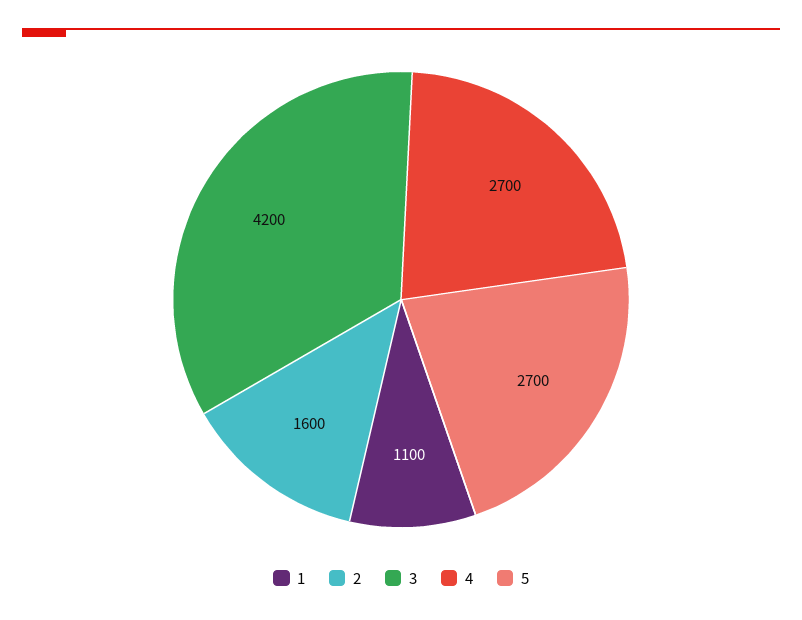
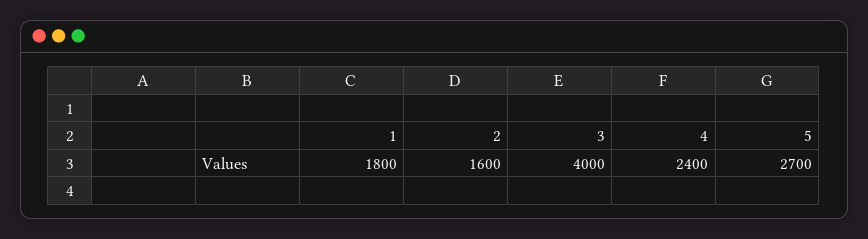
  {
-   "1": 1100,
+   "1": 1800,
    "2": 1600,
-   "3": 4200,
+   "3": 4000,
-   "4": 2700,
+   "4": 2400,
    "5": 2700
  }

